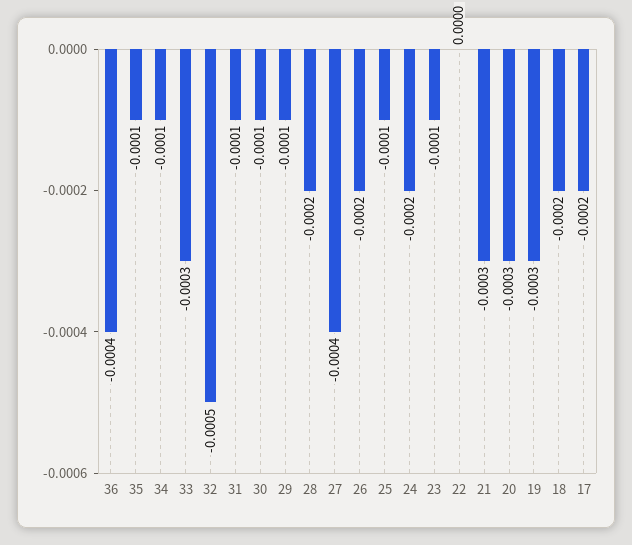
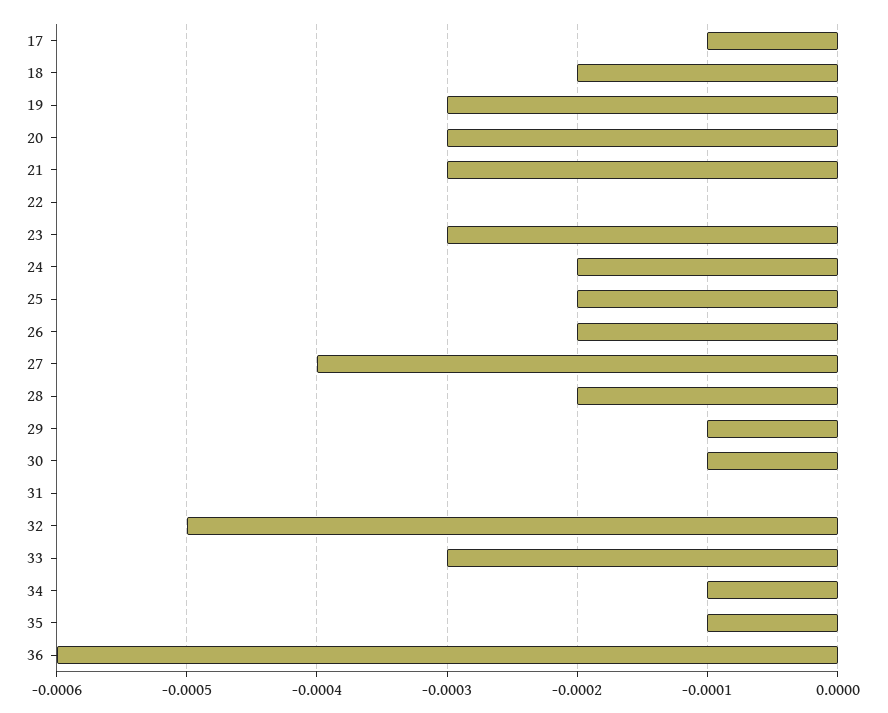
  {
-   "36": -0.0004,
+   "36": -0.0006,
    "35": -0.0001,
    "34": -0.0001,
    "33": -0.0003,
    "32": -0.0005,
-   "31": -0.0001,
+   "31": 0,
    "30": -0.0001,
    "29": -0.0001,
    "28": -0.0002,
    "27": -0.0004,
    "26": -0.0002,
-   "25": -0.0001,
+   "25": -0.0002,
    "24": -0.0002,
-   "23": -0.0001,
+   "23": -0.0003,
    "22": 0,
    "21": -0.0003,
    "20": -0.0003,
    "19": -0.0003,
    "18": -0.0002,
-   "17": -0.0002
+   "17": -0.0001
  }

